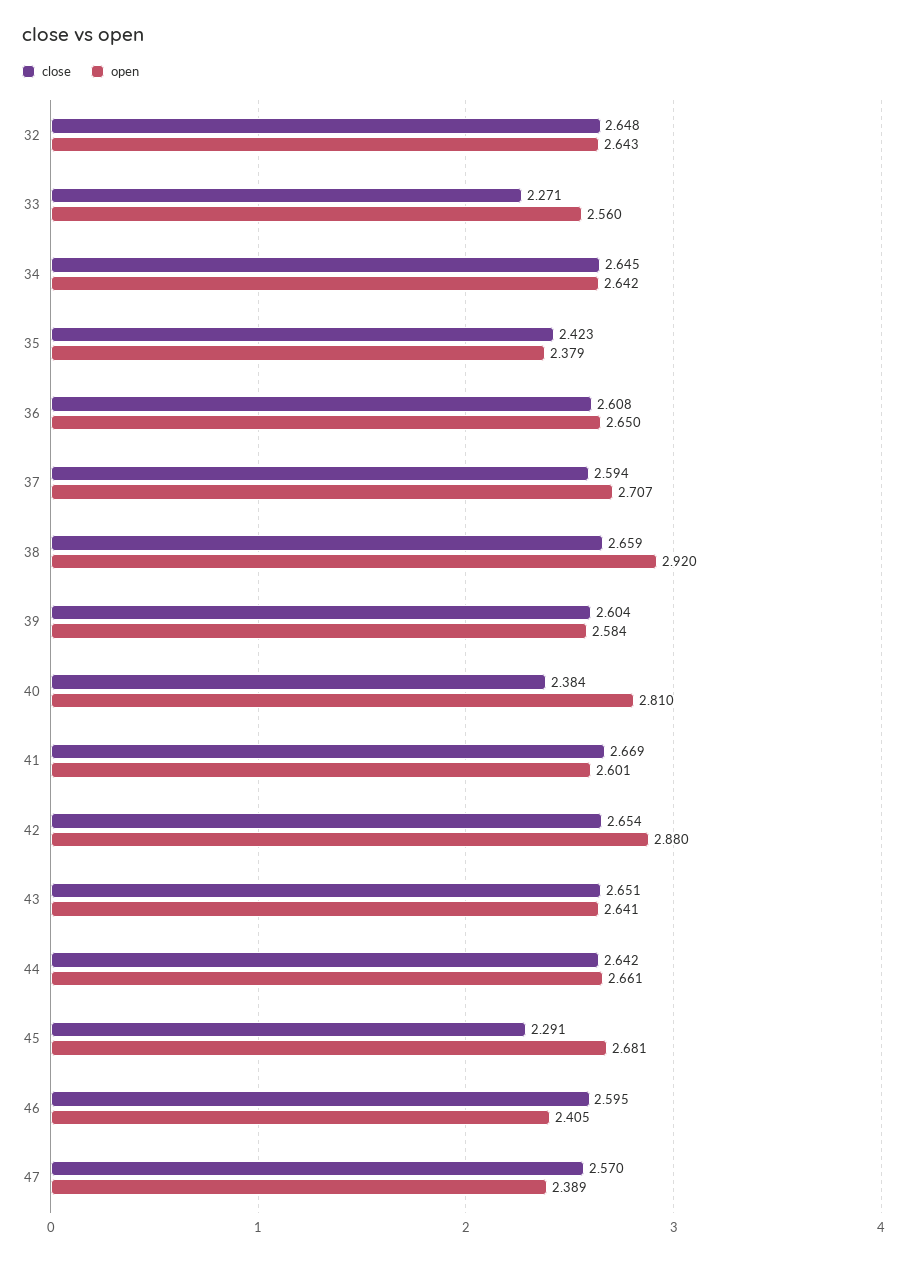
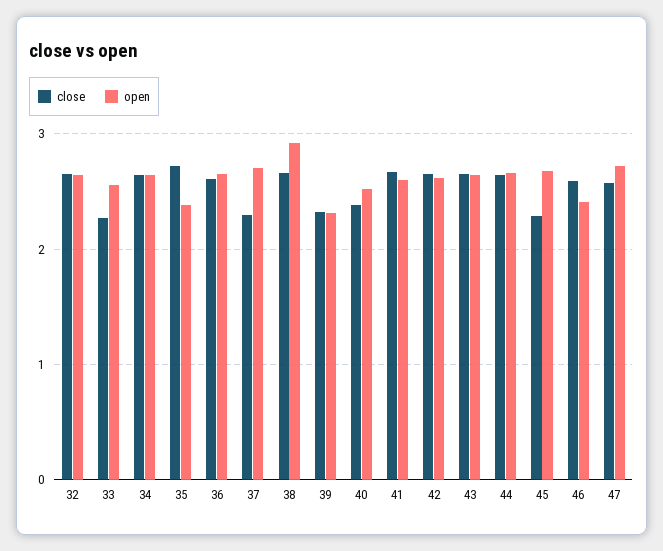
  {
    "close": {
      "32": 2.648,
      "33": 2.271,
      "34": 2.645,
-     "35": 2.423,
+     "35": 2.7,
      "36": 2.608,
-     "37": 2.594,
+     "37": 2.3,
      "38": 2.659,
-     "39": 2.604,
+     "39": 2.3,
      "40": 2.384,
      "41": 2.669,
      "42": 2.654,
      "43": 2.651,
      "44": 2.642,
      "45": 2.291,
      "46": 2.595,
      "47": 2.57
    },
    "open": {
      "32": 2.643,
      "33": 2.56,
      "34": 2.642,
      "35": 2.379,
      "36": 2.65,
      "37": 2.707,
      "38": 2.92,
-     "39": 2.584,
+     "39": 2.3,
-     "40": 2.81,
+     "40": 2.5,
      "41": 2.601,
-     "42": 2.88,
+     "42": 2.6,
      "43": 2.641,
      "44": 2.661,
      "45": 2.681,
      "46": 2.405,
-     "47": 2.389
+     "47": 2.7
    }
  }

